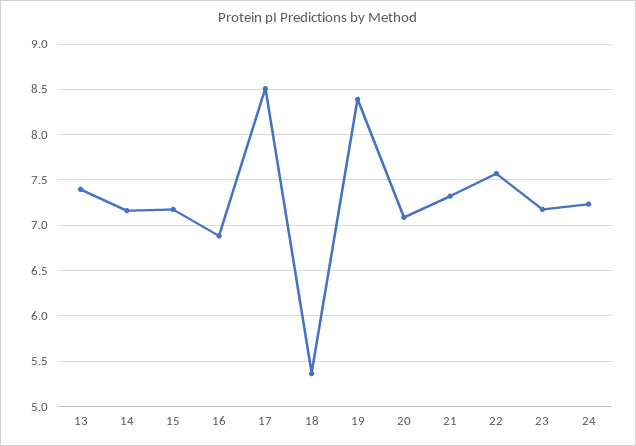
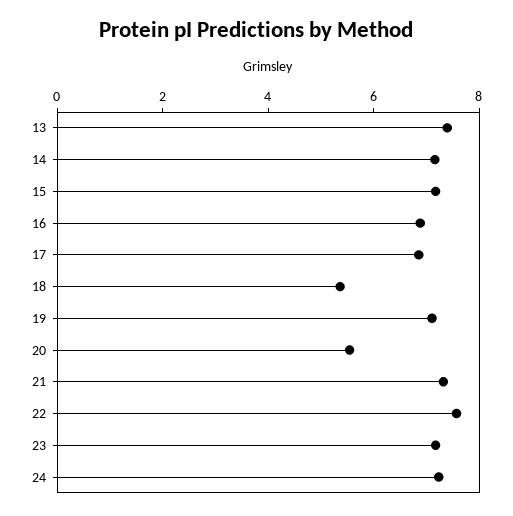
  {
    "13": 7.4,
    "14": 7.2,
    "15": 7.2,
    "16": 6.9,
-   "17": 8.5,
+   "17": 7,
    "18": 5.4,
-   "19": 8.4,
+   "19": 7,
-   "20": 7.1,
+   "20": 5.5,
    "21": 7.3,
    "22": 7.6,
    "23": 7.2,
    "24": 7.2
  }

